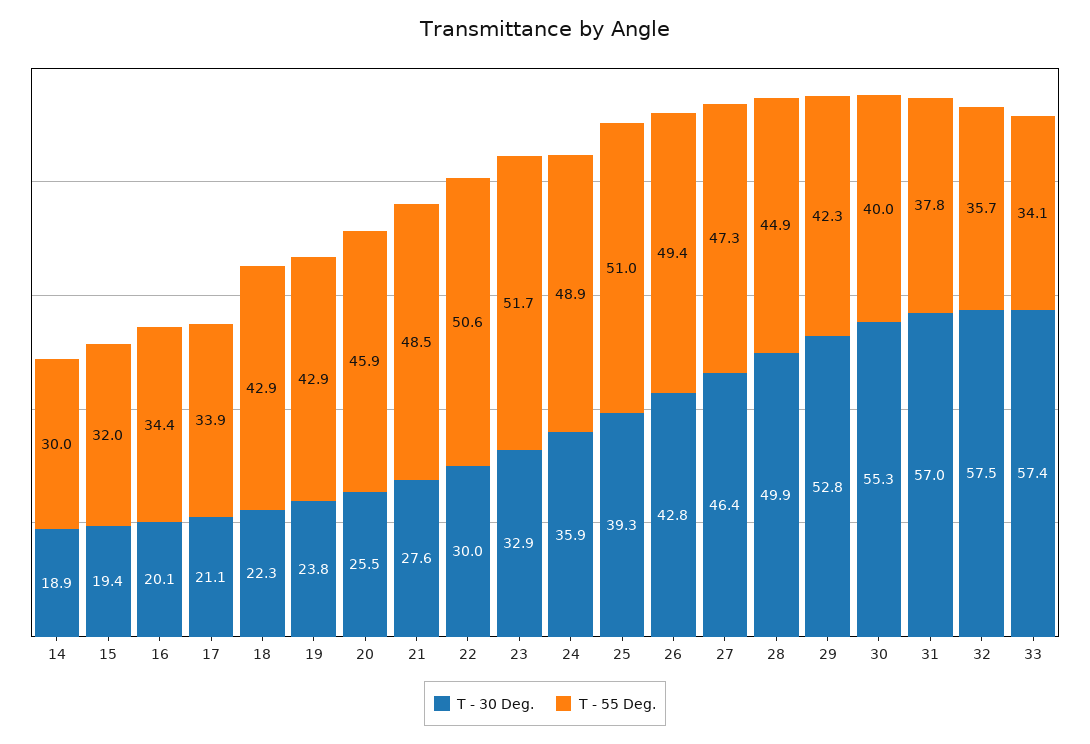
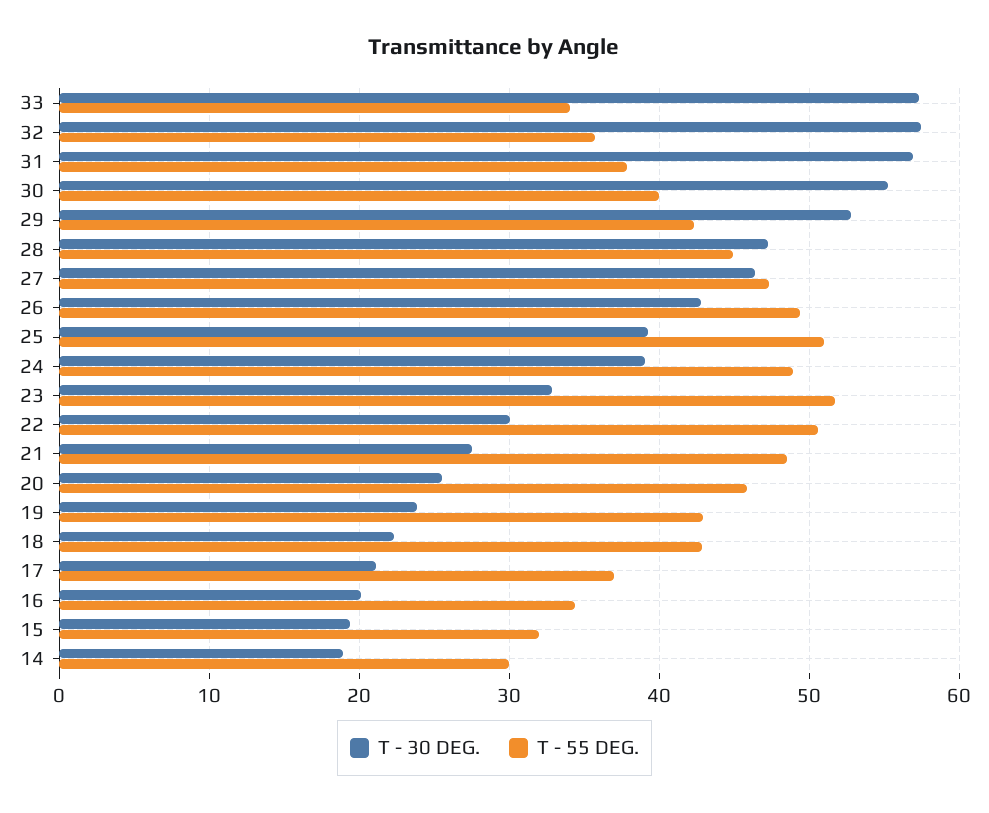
  {
    "T - 30 Deg.": {
      "14": 18.9,
      "15": 19.4,
      "16": 20.1,
      "17": 21.1,
      "18": 22.3,
      "19": 23.8,
      "20": 25.5,
      "21": 27.6,
      "22": 30,
      "23": 32.9,
-     "24": 35.9,
+     "24": 39,
      "25": 39.3,
      "26": 42.8,
      "27": 46.4,
-     "28": 49.9,
+     "28": 47,
      "29": 52.8,
      "30": 55.3,
      "31": 57,
      "32": 57.5,
      "33": 57.4
    },
    "T - 55 Deg.": {
      "14": 30,
      "15": 32,
      "16": 34.4,
-     "17": 33.9,
+     "17": 37,
      "18": 42.9,
      "19": 42.9,
      "20": 45.9,
      "21": 48.5,
      "22": 50.6,
      "23": 51.7,
      "24": 48.9,
      "25": 51,
      "26": 49.4,
      "27": 47.3,
      "28": 44.9,
      "29": 42.3,
      "30": 40,
      "31": 37.8,
      "32": 35.7,
      "33": 34.1
    }
  }

